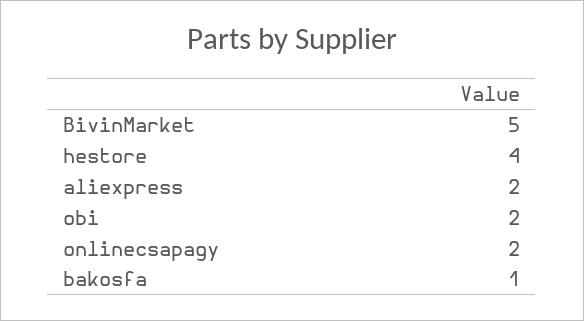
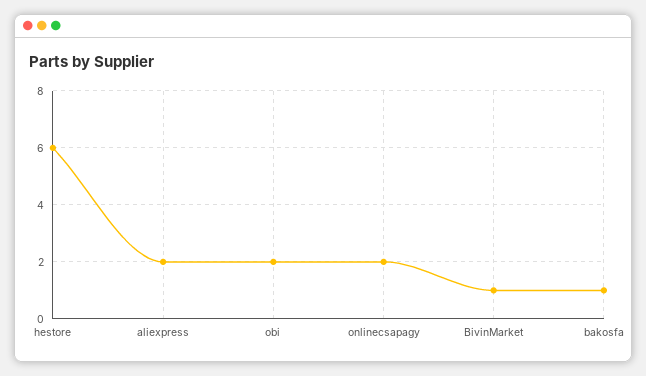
  {
-   "BivinMarket": 5,
+   "BivinMarket": 1,
-   "hestore": 4,
+   "hestore": 6,
    "aliexpress": 2,
    "obi": 2,
    "onlinecsapagy": 2,
    "bakosfa": 1
  }

